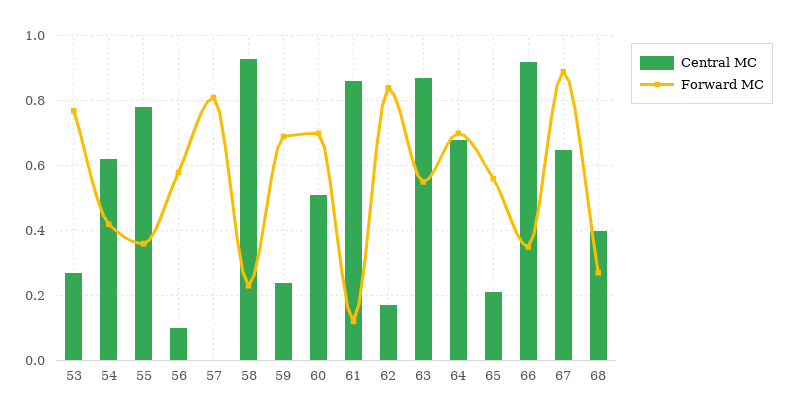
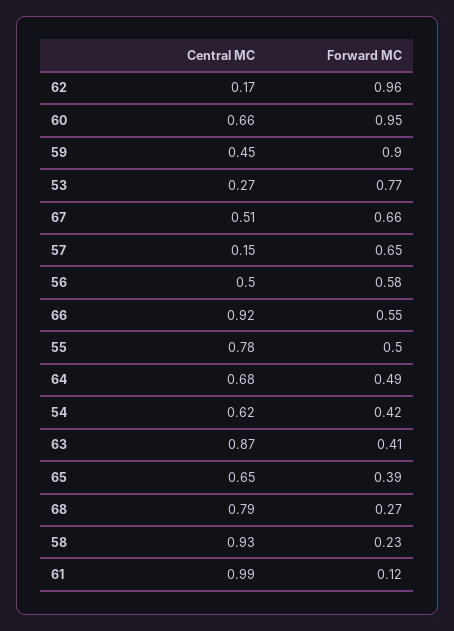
  {
    "Central MC": {
      "53": 0.27,
      "54": 0.62,
      "55": 0.78,
-     "56": 0.1,
+     "56": 0.5,
-     "57": 0,
+     "57": 0.15,
      "58": 0.93,
-     "59": 0.25,
+     "59": 0.45,
-     "60": 0.5,
+     "60": 0.66,
-     "61": 0.85,
+     "61": 0.99,
      "62": 0.17,
      "63": 0.87,
      "64": 0.68,
-     "65": 0.2,
+     "65": 0.65,
      "66": 0.92,
-     "67": 0.65,
+     "67": 0.51,
-     "68": 0.4
+     "68": 0.79
    },
    "Forward MC": {
      "53": 0.77,
      "54": 0.42,
-     "55": 0.35,
+     "55": 0.5,
      "56": 0.58,
-     "57": 0.8,
+     "57": 0.65,
      "58": 0.23,
-     "59": 0.7,
+     "59": 0.9,
-     "60": 0.7,
+     "60": 0.95,
      "61": 0.12,
-     "62": 0.85,
+     "62": 0.96,
-     "63": 0.55,
+     "63": 0.41,
-     "64": 0.7,
+     "64": 0.49,
-     "65": 0.55,
+     "65": 0.39,
-     "66": 0.35,
+     "66": 0.55,
-     "67": 0.9,
+     "67": 0.66,
      "68": 0.27
    }
  }

